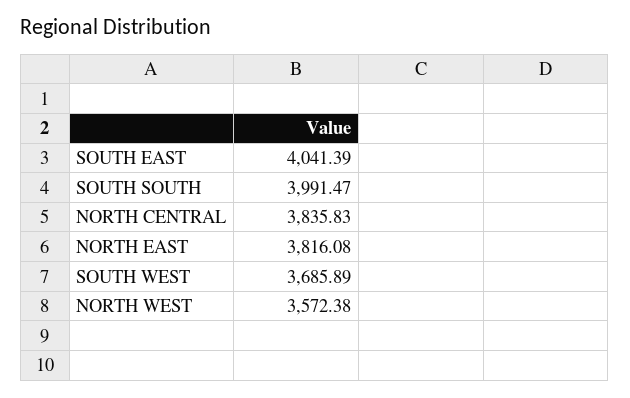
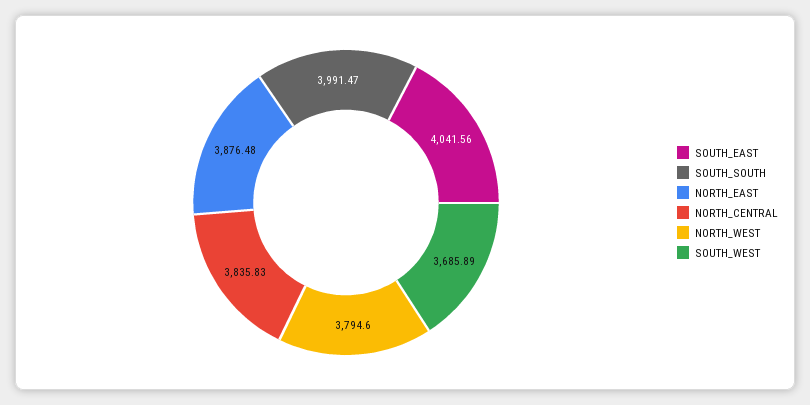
  {
-   "SOUTH EAST": 4041.39,
+   "SOUTH EAST": 4041.56,
    "SOUTH SOUTH": 3991.47,
    "NORTH CENTRAL": 3835.83,
-   "NORTH EAST": 3816.08,
+   "NORTH EAST": 3876.48,
    "SOUTH WEST": 3685.89,
-   "NORTH WEST": 3572.38
+   "NORTH WEST": 3794.6
  }

